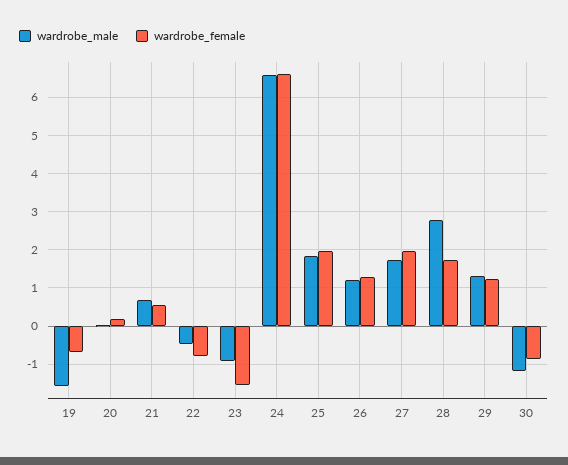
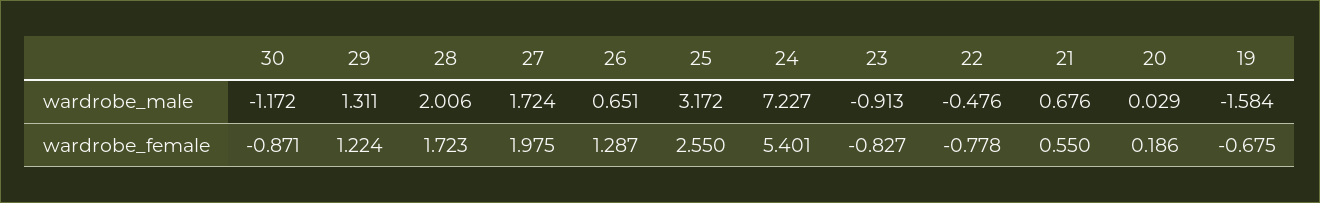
  {
    "wardrobe_male": {
      "19": -1.584,
      "20": 0.029,
      "21": 0.676,
      "22": -0.476,
      "23": -0.913,
-     "24": 6.6,
+     "24": 7.227,
-     "25": 1.8,
+     "25": 3.172,
-     "26": 1.2,
+     "26": 0.651,
      "27": 1.724,
-     "28": 2.8,
+     "28": 2.006,
      "29": 1.311,
      "30": -1.172
    },
    "wardrobe_female": {
      "19": -0.675,
      "20": 0.186,
      "21": 0.55,
      "22": -0.778,
-     "23": -1.6,
+     "23": -0.827,
-     "24": 6.6,
+     "24": 5.401,
-     "25": 2,
+     "25": 2.55,
      "26": 1.287,
      "27": 1.975,
      "28": 1.723,
      "29": 1.224,
      "30": -0.871
    }
  }

